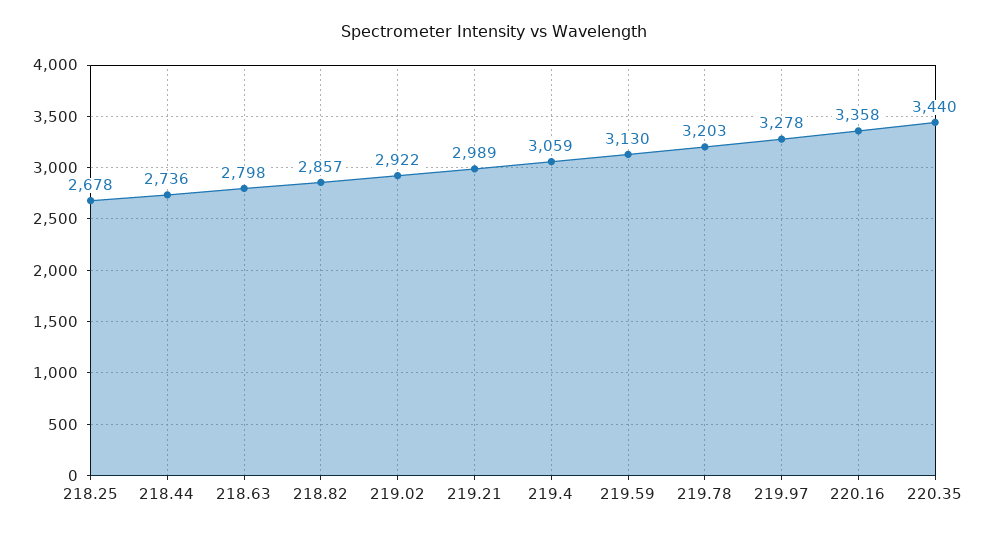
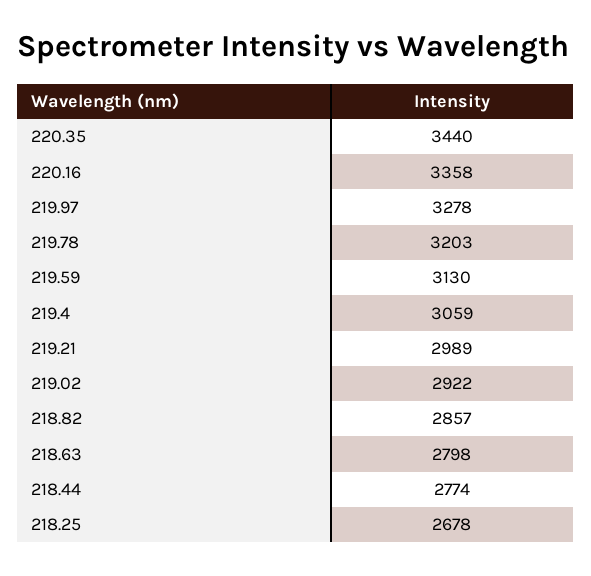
  {
    "218.25": 2678,
-   "218.44": 2736,
+   "218.44": 2774,
    "218.63": 2798,
    "218.82": 2857,
    "219.02": 2922,
    "219.21": 2989,
    "219.4": 3059,
    "219.59": 3130,
    "219.78": 3203,
    "219.97": 3278,
    "220.16": 3358,
    "220.35": 3440
  }

